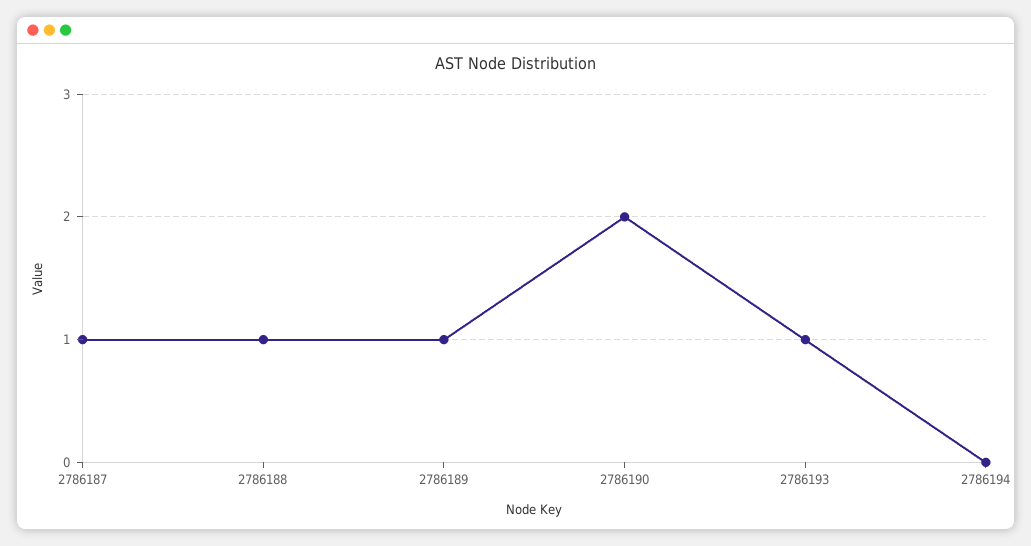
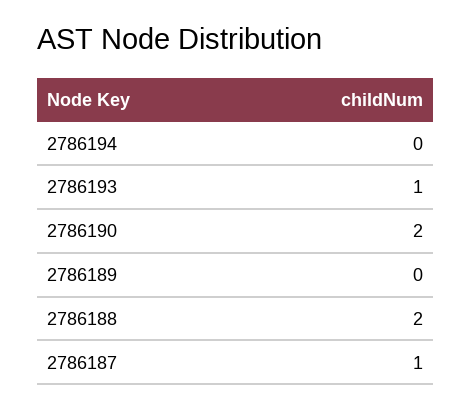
  {
    "2786187": 1,
-   "2786188": 1,
+   "2786188": 2,
-   "2786189": 1,
+   "2786189": 0,
    "2786190": 2,
    "2786193": 1,
    "2786194": 0
  }

